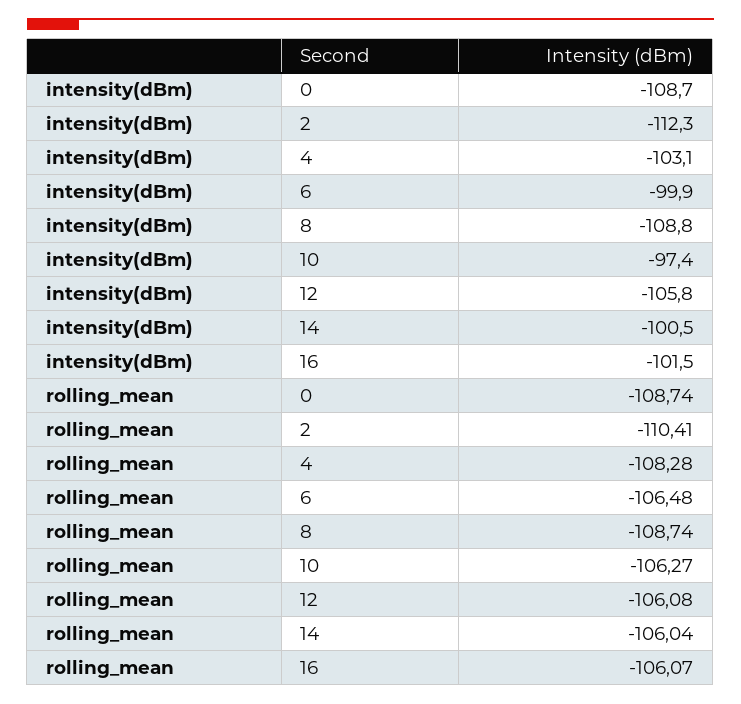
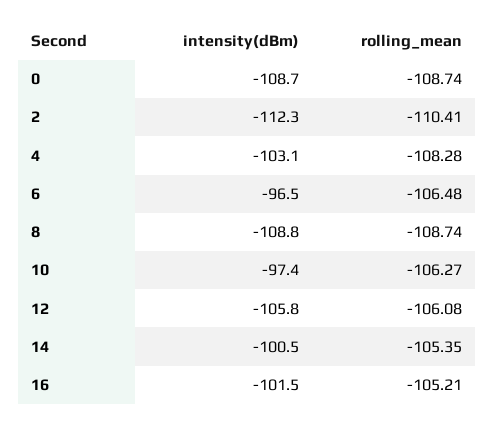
  {
    "intensity(dBm)": {
      "0": -108.7,
      "2": -112.3,
      "4": -103.1,
-     "6": -99.9,
+     "6": -96.5,
      "8": -108.8,
      "10": -97.4,
      "12": -105.8,
      "14": -100.5,
      "16": -101.5
    },
    "rolling_mean": {
      "0": -108.74,
      "2": -110.41,
      "4": -108.28,
      "6": -106.48,
      "8": -108.74,
      "10": -106.27,
      "12": -106.08,
-     "14": -106.04,
+     "14": -105.35,
-     "16": -106.07
+     "16": -105.21
    }
  }

